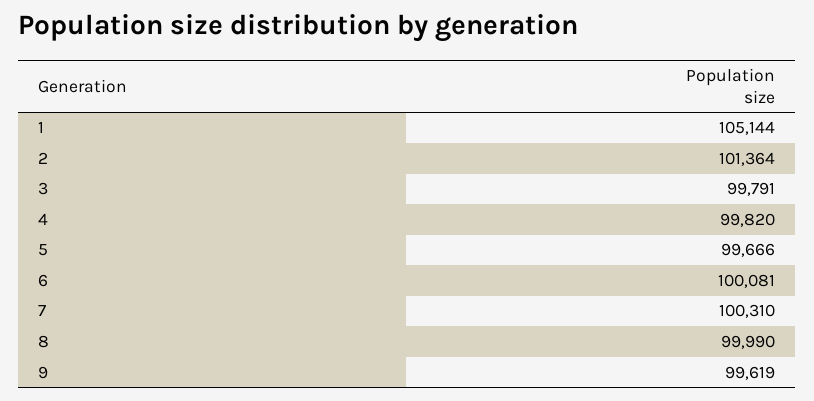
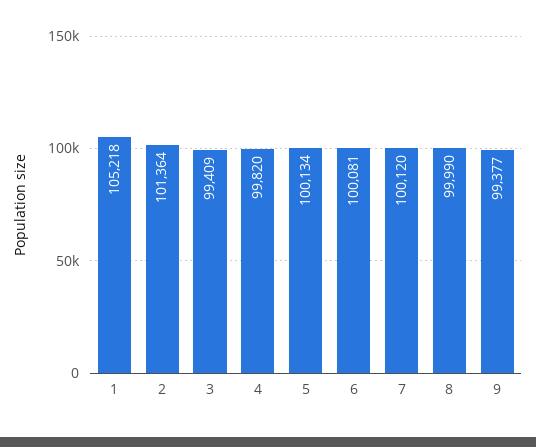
  {
-   "1": 105144,
+   "1": 105218,
    "2": 101364,
-   "3": 99791,
+   "3": 99409,
    "4": 99820,
-   "5": 99666,
+   "5": 100134,
    "6": 100081,
-   "7": 100310,
+   "7": 100120,
    "8": 99990,
-   "9": 99619
+   "9": 99377
  }

